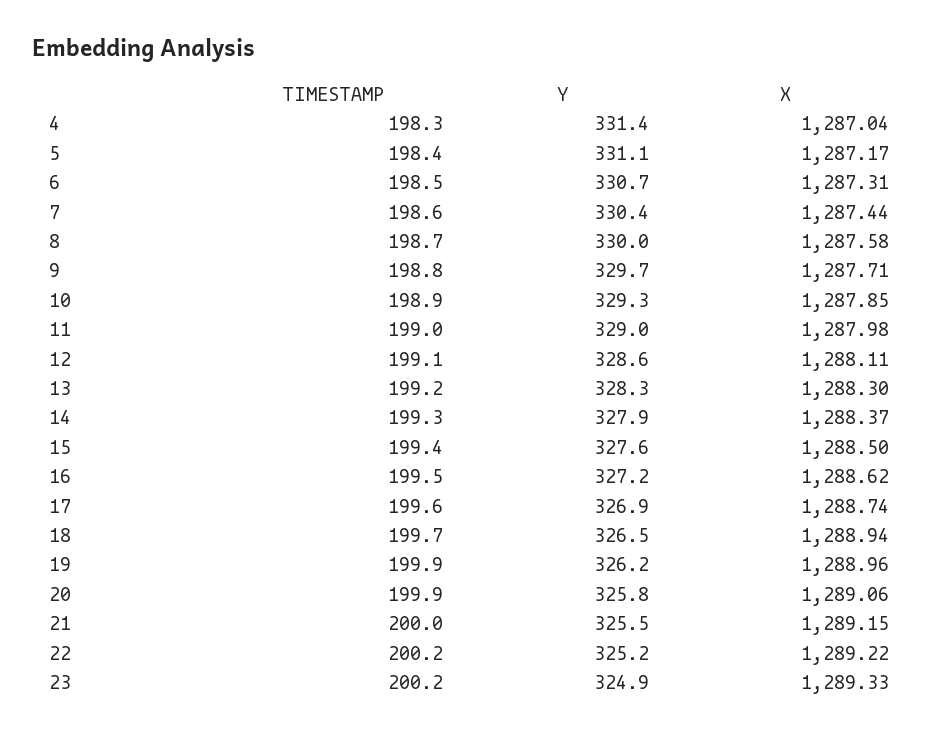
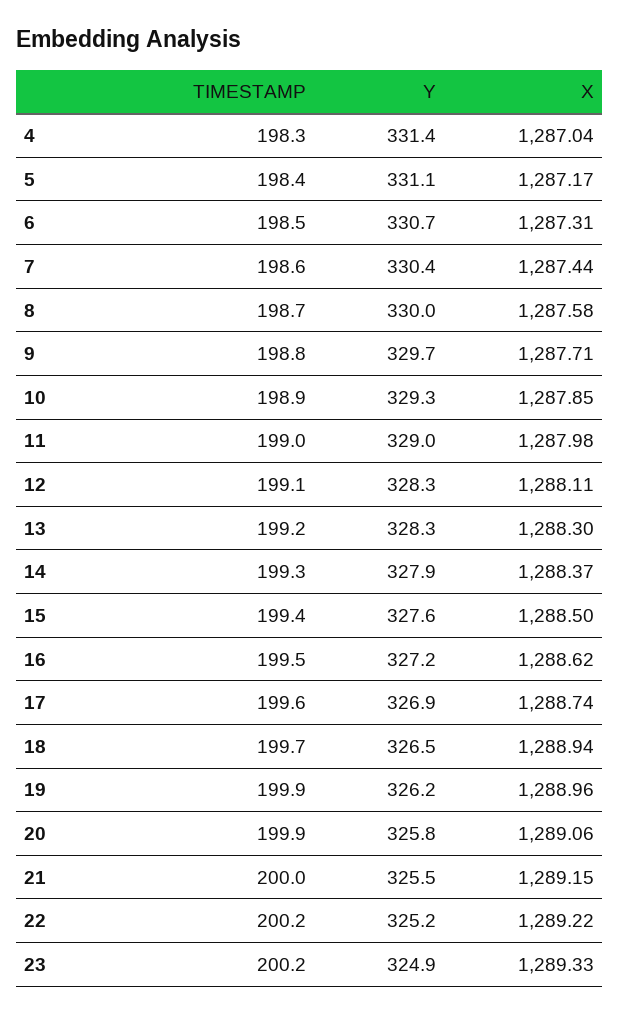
  {
    "TIMESTAMP": {
      "4": 198.3,
      "5": 198.4,
      "6": 198.5,
      "7": 198.6,
      "8": 198.7,
      "9": 198.8,
      "10": 198.9,
      "11": 199,
      "12": 199.1,
      "13": 199.2,
      "14": 199.3,
      "15": 199.4,
      "16": 199.5,
      "17": 199.6,
      "18": 199.7,
      "19": 199.9,
      "20": 199.9,
      "21": 200,
      "22": 200.2,
      "23": 200.2
    },
    "Y": {
      "4": 331.4,
      "5": 331.1,
      "6": 330.7,
      "7": 330.4,
      "8": 330,
      "9": 329.7,
      "10": 329.3,
      "11": 329,
-     "12": 328.6,
+     "12": 328.3,
      "13": 328.3,
      "14": 327.9,
      "15": 327.6,
      "16": 327.2,
      "17": 326.9,
      "18": 326.5,
      "19": 326.2,
      "20": 325.8,
      "21": 325.5,
      "22": 325.2,
      "23": 324.9
    },
    "X": {
      "4": 1287.04,
      "5": 1287.17,
      "6": 1287.31,
      "7": 1287.44,
      "8": 1287.58,
      "9": 1287.71,
      "10": 1287.85,
      "11": 1287.98,
      "12": 1288.11,
      "13": 1288.3,
      "14": 1288.37,
      "15": 1288.5,
      "16": 1288.62,
      "17": 1288.74,
      "18": 1288.94,
      "19": 1288.96,
      "20": 1289.06,
      "21": 1289.15,
      "22": 1289.22,
      "23": 1289.33
    }
  }

